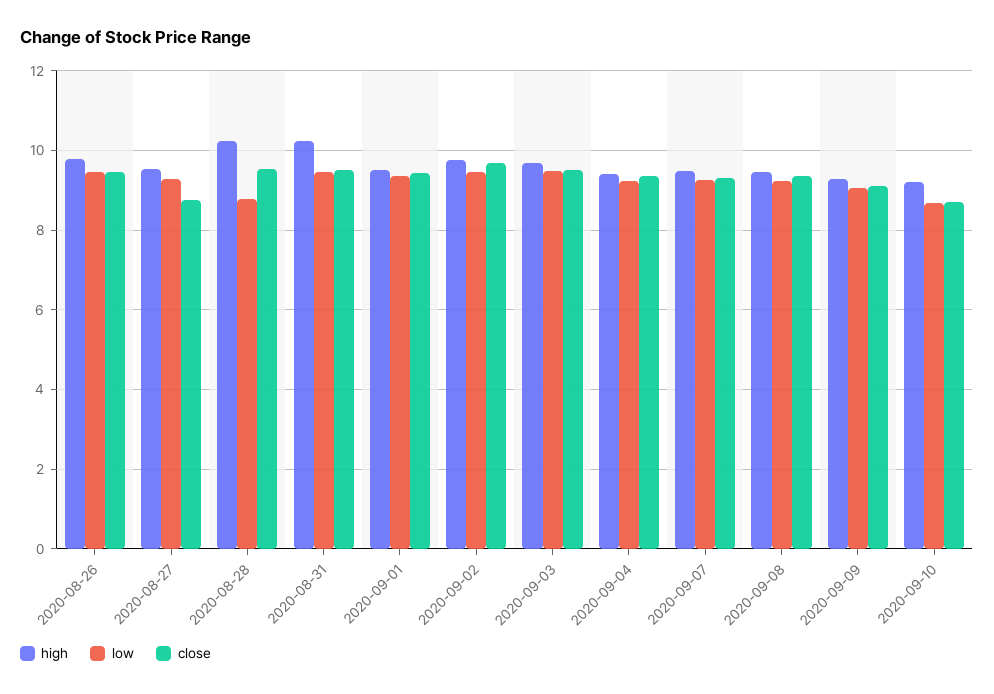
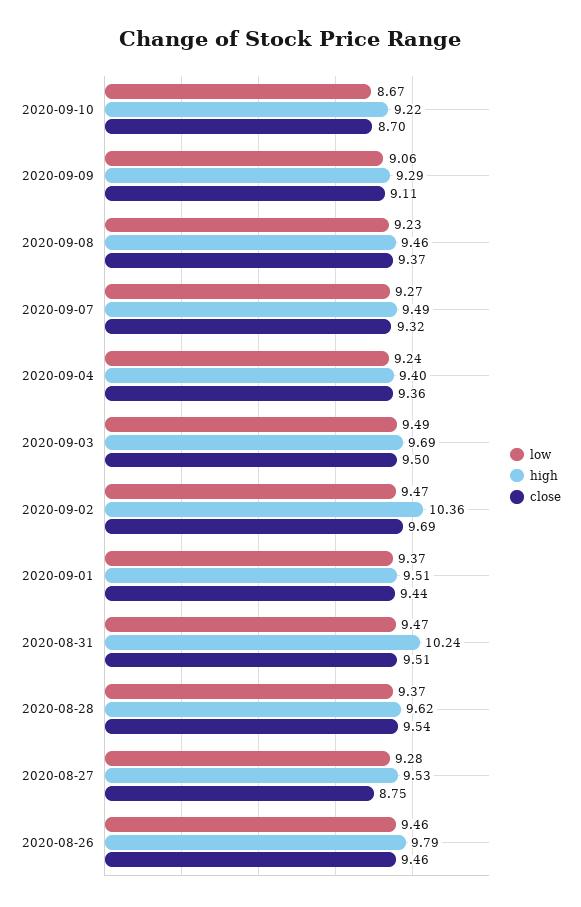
  {
    "high": {
      "2020-08-26": 9.79,
      "2020-08-27": 9.53,
-     "2020-08-28": 10.2,
+     "2020-08-28": 9.62,
      "2020-08-31": 10.24,
      "2020-09-01": 9.51,
-     "2020-09-02": 9.8,
+     "2020-09-02": 10.36,
      "2020-09-03": 9.69,
      "2020-09-04": 9.4,
      "2020-09-07": 9.49,
      "2020-09-08": 9.46,
      "2020-09-09": 9.29,
      "2020-09-10": 9.22
    },
    "low": {
      "2020-08-26": 9.46,
      "2020-08-27": 9.28,
-     "2020-08-28": 8.8,
+     "2020-08-28": 9.37,
      "2020-08-31": 9.47,
      "2020-09-01": 9.37,
      "2020-09-02": 9.47,
      "2020-09-03": 9.49,
      "2020-09-04": 9.24,
      "2020-09-07": 9.27,
      "2020-09-08": 9.23,
      "2020-09-09": 9.06,
      "2020-09-10": 8.67
    },
    "close": {
      "2020-08-26": 9.46,
      "2020-08-27": 8.75,
      "2020-08-28": 9.54,
      "2020-08-31": 9.51,
      "2020-09-01": 9.44,
      "2020-09-02": 9.69,
      "2020-09-03": 9.5,
      "2020-09-04": 9.36,
      "2020-09-07": 9.32,
      "2020-09-08": 9.37,
      "2020-09-09": 9.11,
      "2020-09-10": 8.7
    }
  }

